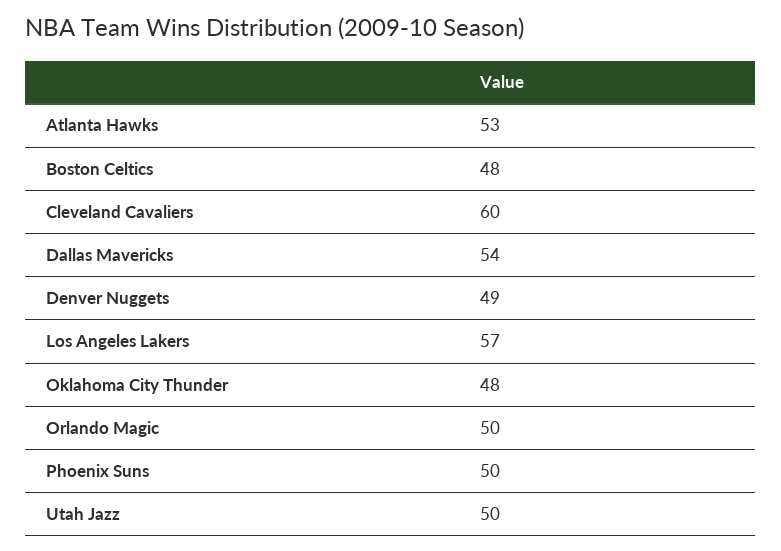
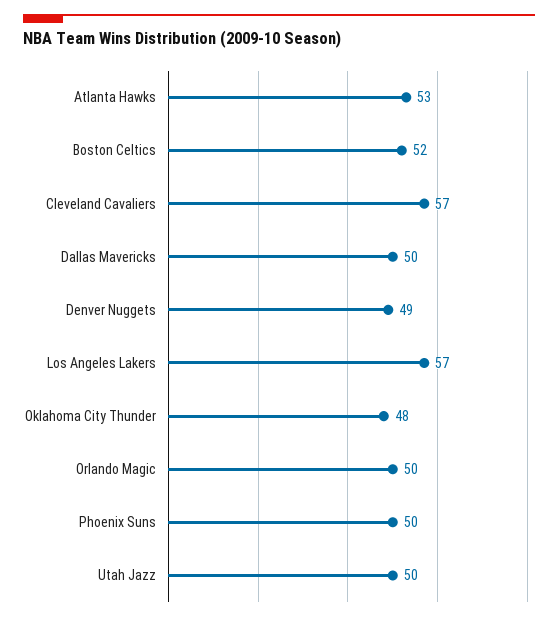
  {
    "Atlanta Hawks": 53,
-   "Boston Celtics": 48,
+   "Boston Celtics": 52,
-   "Cleveland Cavaliers": 60,
+   "Cleveland Cavaliers": 57,
-   "Dallas Mavericks": 54,
+   "Dallas Mavericks": 50,
    "Denver Nuggets": 49,
    "Los Angeles Lakers": 57,
    "Oklahoma City Thunder": 48,
    "Orlando Magic": 50,
    "Phoenix Suns": 50,
    "Utah Jazz": 50
  }

